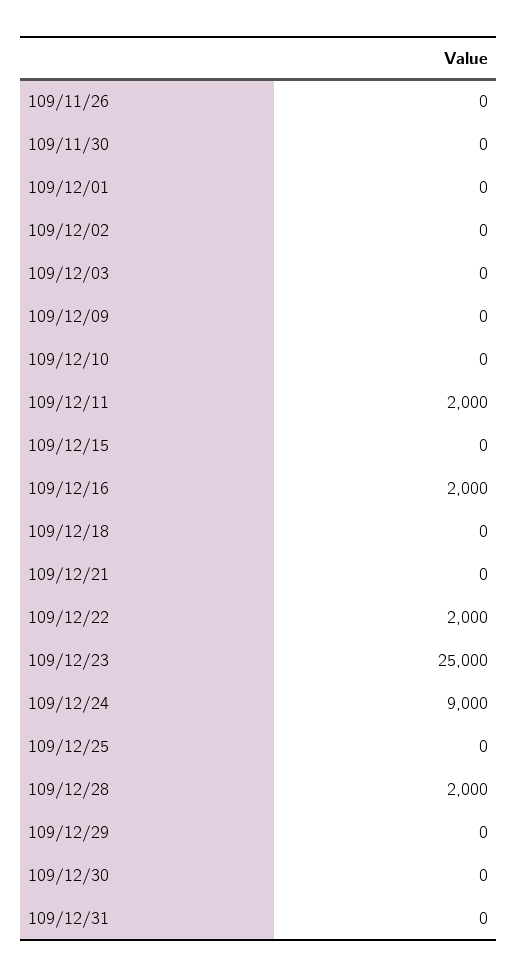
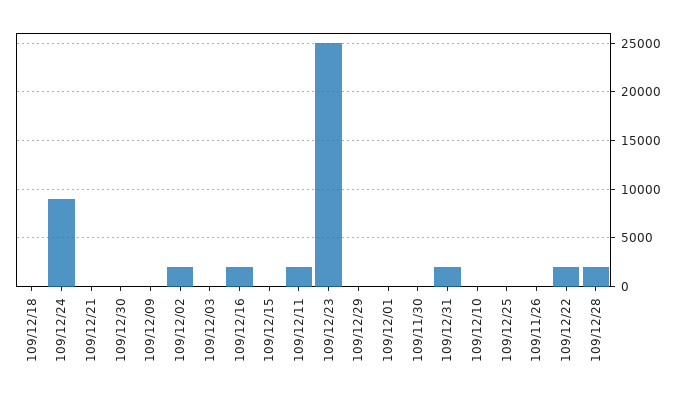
  {
    "109/11/26": 0,
    "109/11/30": 0,
    "109/12/01": 0,
-   "109/12/02": 0,
+   "109/12/02": 2000,
    "109/12/03": 0,
    "109/12/09": 0,
    "109/12/10": 0,
    "109/12/11": 2000,
    "109/12/15": 0,
    "109/12/16": 2000,
    "109/12/18": 0,
    "109/12/21": 0,
    "109/12/22": 2000,
    "109/12/23": 25000,
    "109/12/24": 9000,
    "109/12/25": 0,
    "109/12/28": 2000,
    "109/12/29": 0,
    "109/12/30": 0,
-   "109/12/31": 0
+   "109/12/31": 2000
  }

